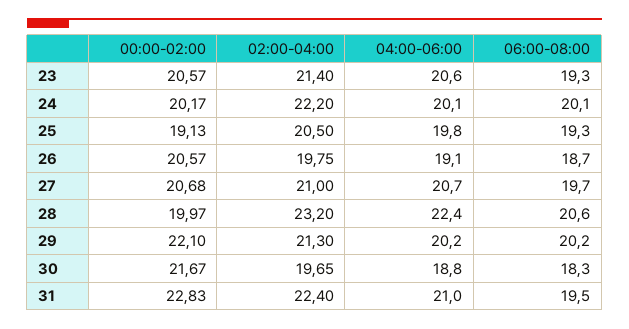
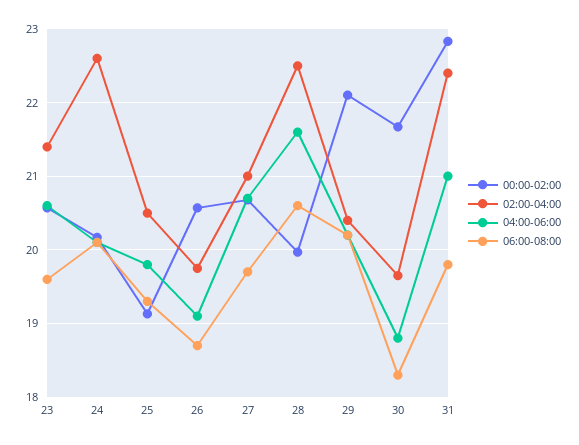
  {
    "00:00-02:00": {
      "23": 20.57,
      "24": 20.17,
      "25": 19.13,
      "26": 20.57,
      "27": 20.68,
      "28": 19.97,
      "29": 22.1,
      "30": 21.67,
      "31": 22.83
    },
    "02:00-04:00": {
      "23": 21.4,
-     "24": 22.2,
+     "24": 22.6,
      "25": 20.5,
      "26": 19.75,
      "27": 21,
-     "28": 23.2,
+     "28": 22.5,
-     "29": 21.3,
+     "29": 20.4,
      "30": 19.65,
      "31": 22.4
    },
    "04:00-06:00": {
      "23": 20.6,
      "24": 20.1,
      "25": 19.8,
      "26": 19.1,
      "27": 20.7,
-     "28": 22.4,
+     "28": 21.6,
      "29": 20.2,
      "30": 18.8,
      "31": 21
    },
    "06:00-08:00": {
-     "23": 19.3,
+     "23": 19.6,
      "24": 20.1,
      "25": 19.3,
      "26": 18.7,
      "27": 19.7,
      "28": 20.6,
      "29": 20.2,
      "30": 18.3,
-     "31": 19.5
+     "31": 19.8
    }
  }

